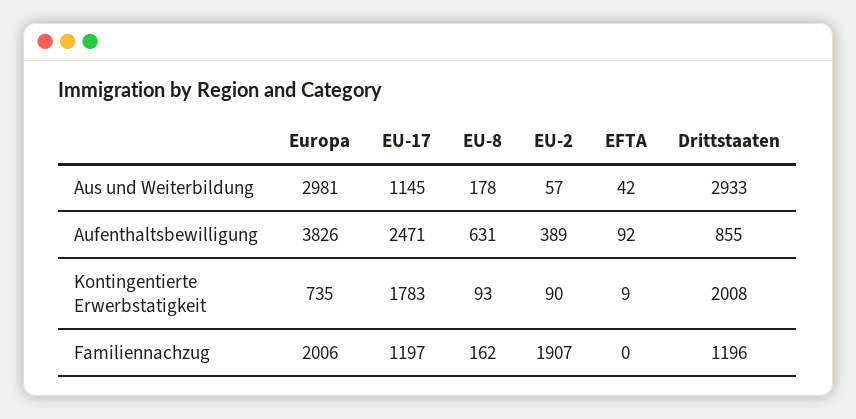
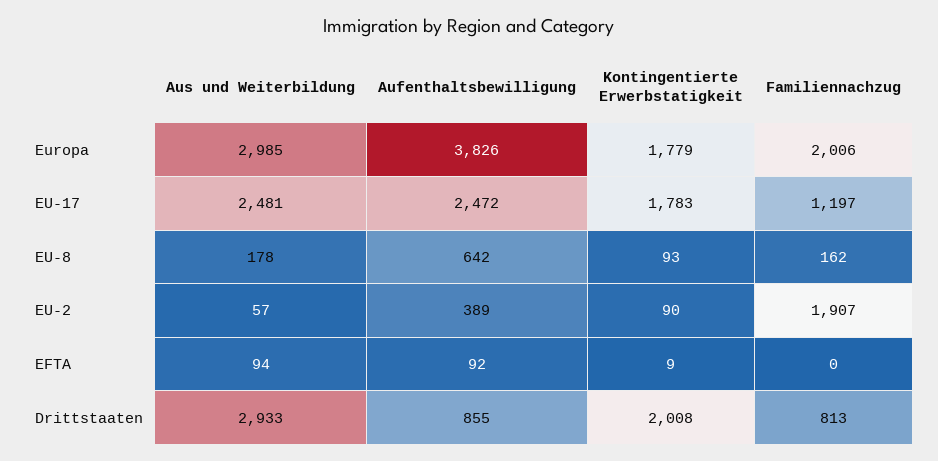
  {
    "Europa": {
-     "Aus und Weiterbildung": 2981,
+     "Aus und Weiterbildung": 2985,
      "Aufenthaltsbewilligung": 3826,
-     "Kontingentierte Erwerbstatigkeit": 735,
+     "Kontingentierte Erwerbstatigkeit": 1779,
      "Familiennachzug": 2006
    },
    "EU-17": {
-     "Aus und Weiterbildung": 1145,
+     "Aus und Weiterbildung": 2481,
-     "Aufenthaltsbewilligung": 2471,
+     "Aufenthaltsbewilligung": 2472,
      "Kontingentierte Erwerbstatigkeit": 1783,
      "Familiennachzug": 1197
    },
    "EU-8": {
      "Aus und Weiterbildung": 178,
-     "Aufenthaltsbewilligung": 631,
+     "Aufenthaltsbewilligung": 642,
      "Kontingentierte Erwerbstatigkeit": 93,
      "Familiennachzug": 162
    },
    "EU-2": {
      "Aus und Weiterbildung": 57,
      "Aufenthaltsbewilligung": 389,
      "Kontingentierte Erwerbstatigkeit": 90,
      "Familiennachzug": 1907
    },
    "EFTA": {
-     "Aus und Weiterbildung": 42,
+     "Aus und Weiterbildung": 94,
      "Aufenthaltsbewilligung": 92,
      "Kontingentierte Erwerbstatigkeit": 9,
      "Familiennachzug": 0
    },
    "Drittstaaten": {
      "Aus und Weiterbildung": 2933,
      "Aufenthaltsbewilligung": 855,
      "Kontingentierte Erwerbstatigkeit": 2008,
-     "Familiennachzug": 1196
+     "Familiennachzug": 813
    }
  }

